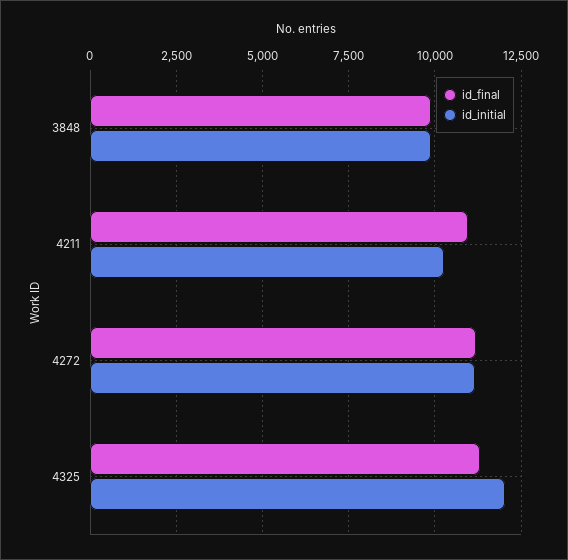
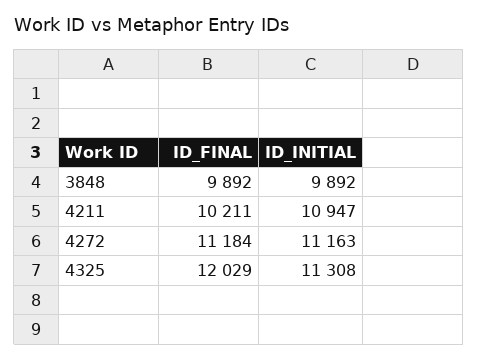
  {
    "id_final": {
      "3848": 9892,
-     "4211": 11000,
+     "4211": 10211,
      "4272": 11184,
-     "4325": 11250
+     "4325": 12029
    },
    "id_initial": {
      "3848": 9892,
-     "4211": 10250,
+     "4211": 10947,
      "4272": 11163,
-     "4325": 12000
+     "4325": 11308
    }
  }

